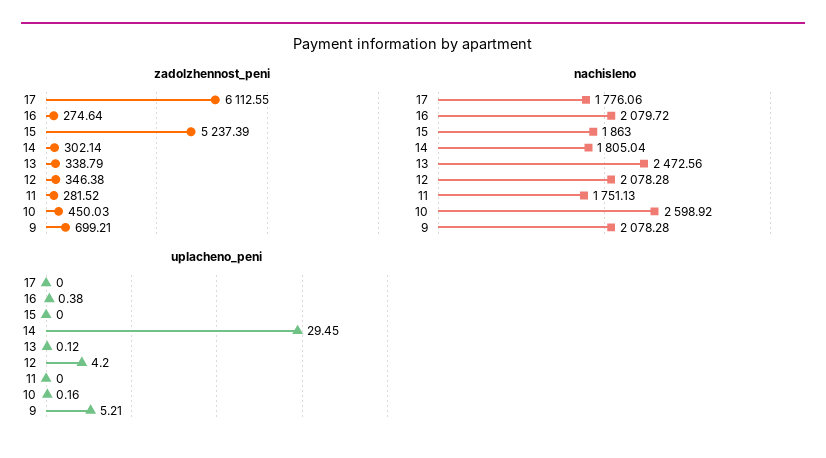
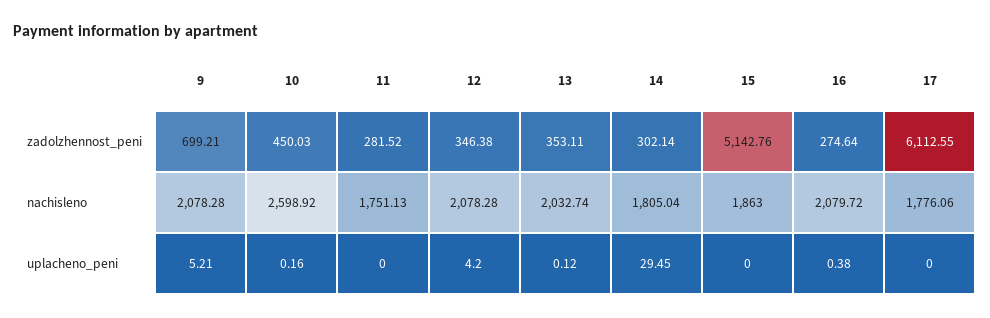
  {
    "zadolzhennost_peni": {
      "17": 6112.55,
      "16": 274.64,
-     "15": 5237.39,
+     "15": 5142.76,
      "14": 302.14,
-     "13": 338.79,
+     "13": 353.11,
      "12": 346.38,
      "11": 281.52,
      "10": 450.03,
      "9": 699.21
    },
    "nachisleno": {
      "17": 1776.06,
      "16": 2079.72,
      "15": 1863,
      "14": 1805.04,
-     "13": 2472.56,
+     "13": 2032.74,
      "12": 2078.28,
      "11": 1751.13,
      "10": 2598.92,
      "9": 2078.28
    },
    "uplacheno_peni": {
      "17": 0,
      "16": 0.38,
      "15": 0,
      "14": 29.45,
      "13": 0.12,
      "12": 4.2,
      "11": 0,
      "10": 0.16,
      "9": 5.21
    }
  }

